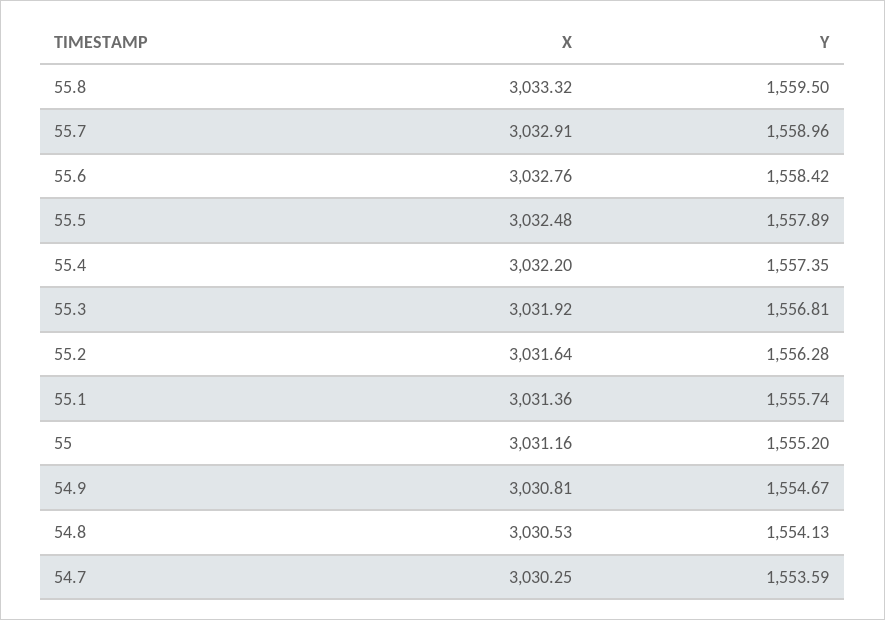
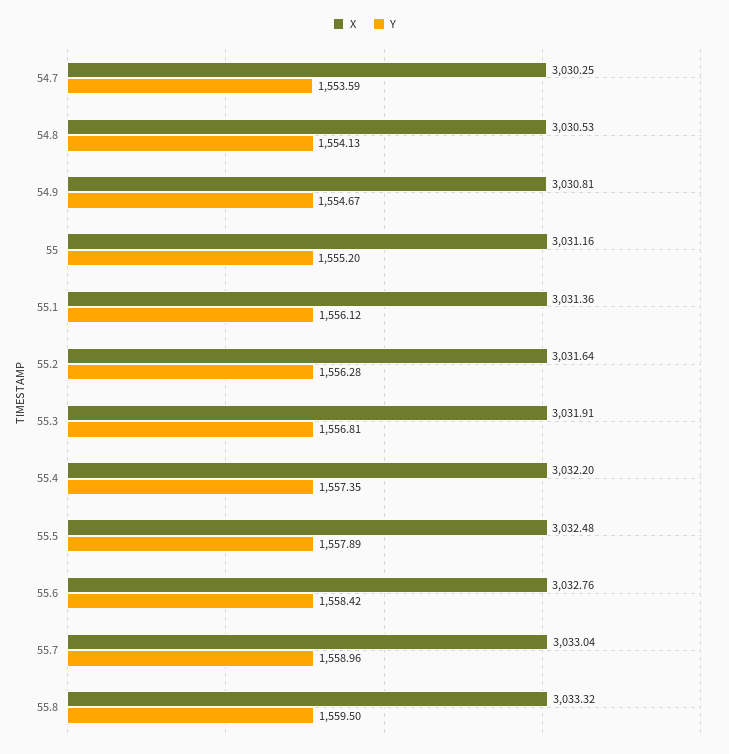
  {
    "X": {
      "55.8": 3033.32,
-     "55.7": 3032.91,
+     "55.7": 3033.04,
      "55.6": 3032.76,
      "55.5": 3032.48,
      "55.4": 3032.2,
-     "55.3": 3031.92,
+     "55.3": 3031.91,
      "55.2": 3031.64,
      "55.1": 3031.36,
      "55": 3031.16,
      "54.9": 3030.81,
      "54.8": 3030.53,
      "54.7": 3030.25
    },
    "Y": {
      "55.8": 1559.5,
      "55.7": 1558.96,
      "55.6": 1558.42,
      "55.5": 1557.89,
      "55.4": 1557.35,
      "55.3": 1556.81,
      "55.2": 1556.28,
-     "55.1": 1555.74,
+     "55.1": 1556.12,
      "55": 1555.2,
      "54.9": 1554.67,
      "54.8": 1554.13,
      "54.7": 1553.59
    }
  }

